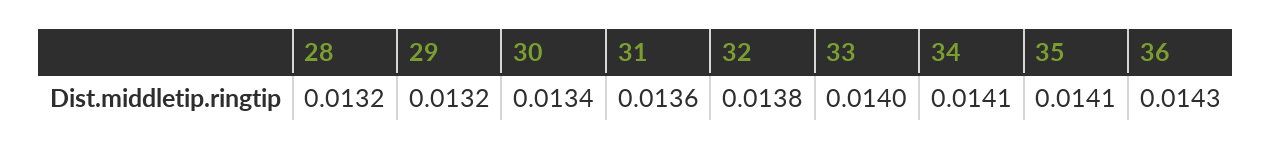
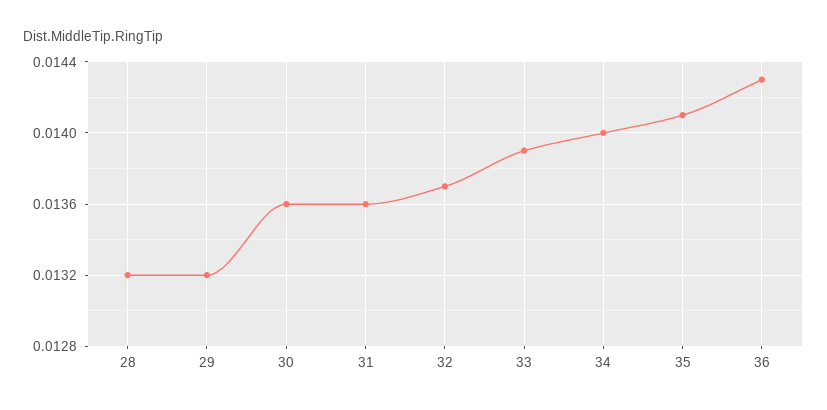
  {
    "28": 0.0132,
    "29": 0.0132,
-   "30": 0.0134,
+   "30": 0.0136,
    "31": 0.0136,
-   "32": 0.0138,
+   "32": 0.0137,
-   "33": 0.014,
+   "33": 0.0139,
-   "34": 0.0141,
+   "34": 0.014,
    "35": 0.0141,
    "36": 0.0143
  }

